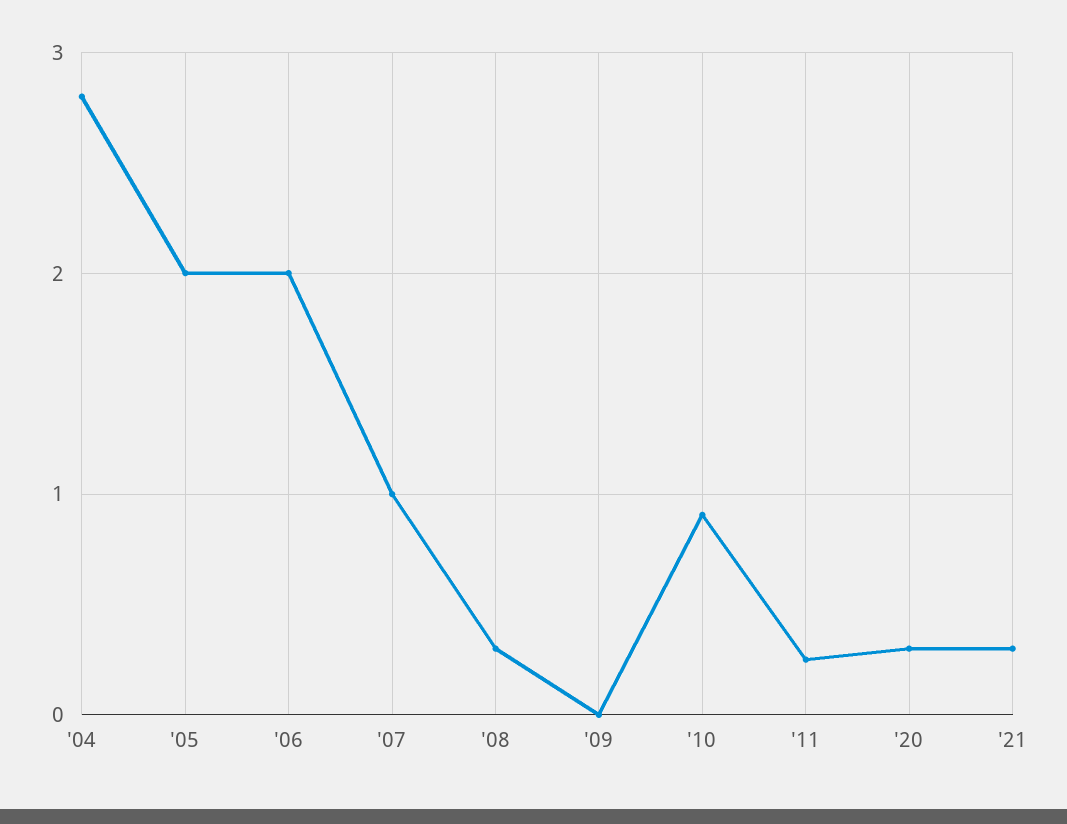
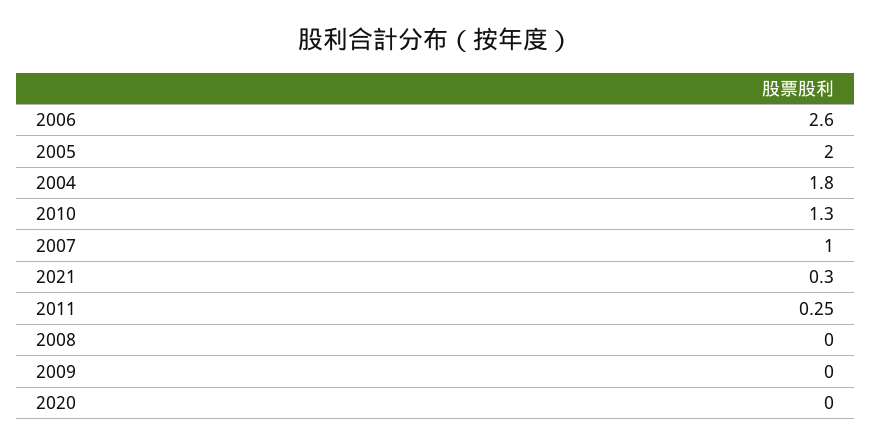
  {
-   "'04": 2.8,
+   "'04": 1.8,
    "'05": 2,
-   "'06": 2,
+   "'06": 2.6,
    "'07": 1,
-   "'08": 0.3,
+   "'08": 0,
    "'09": 0,
-   "'10": 0.9,
+   "'10": 1.3,
    "'11": 0.25,
-   "'20": 0.3,
+   "'20": 0,
    "'21": 0.3
  }

